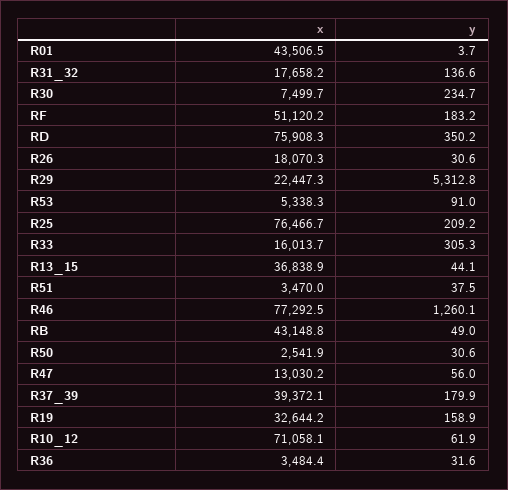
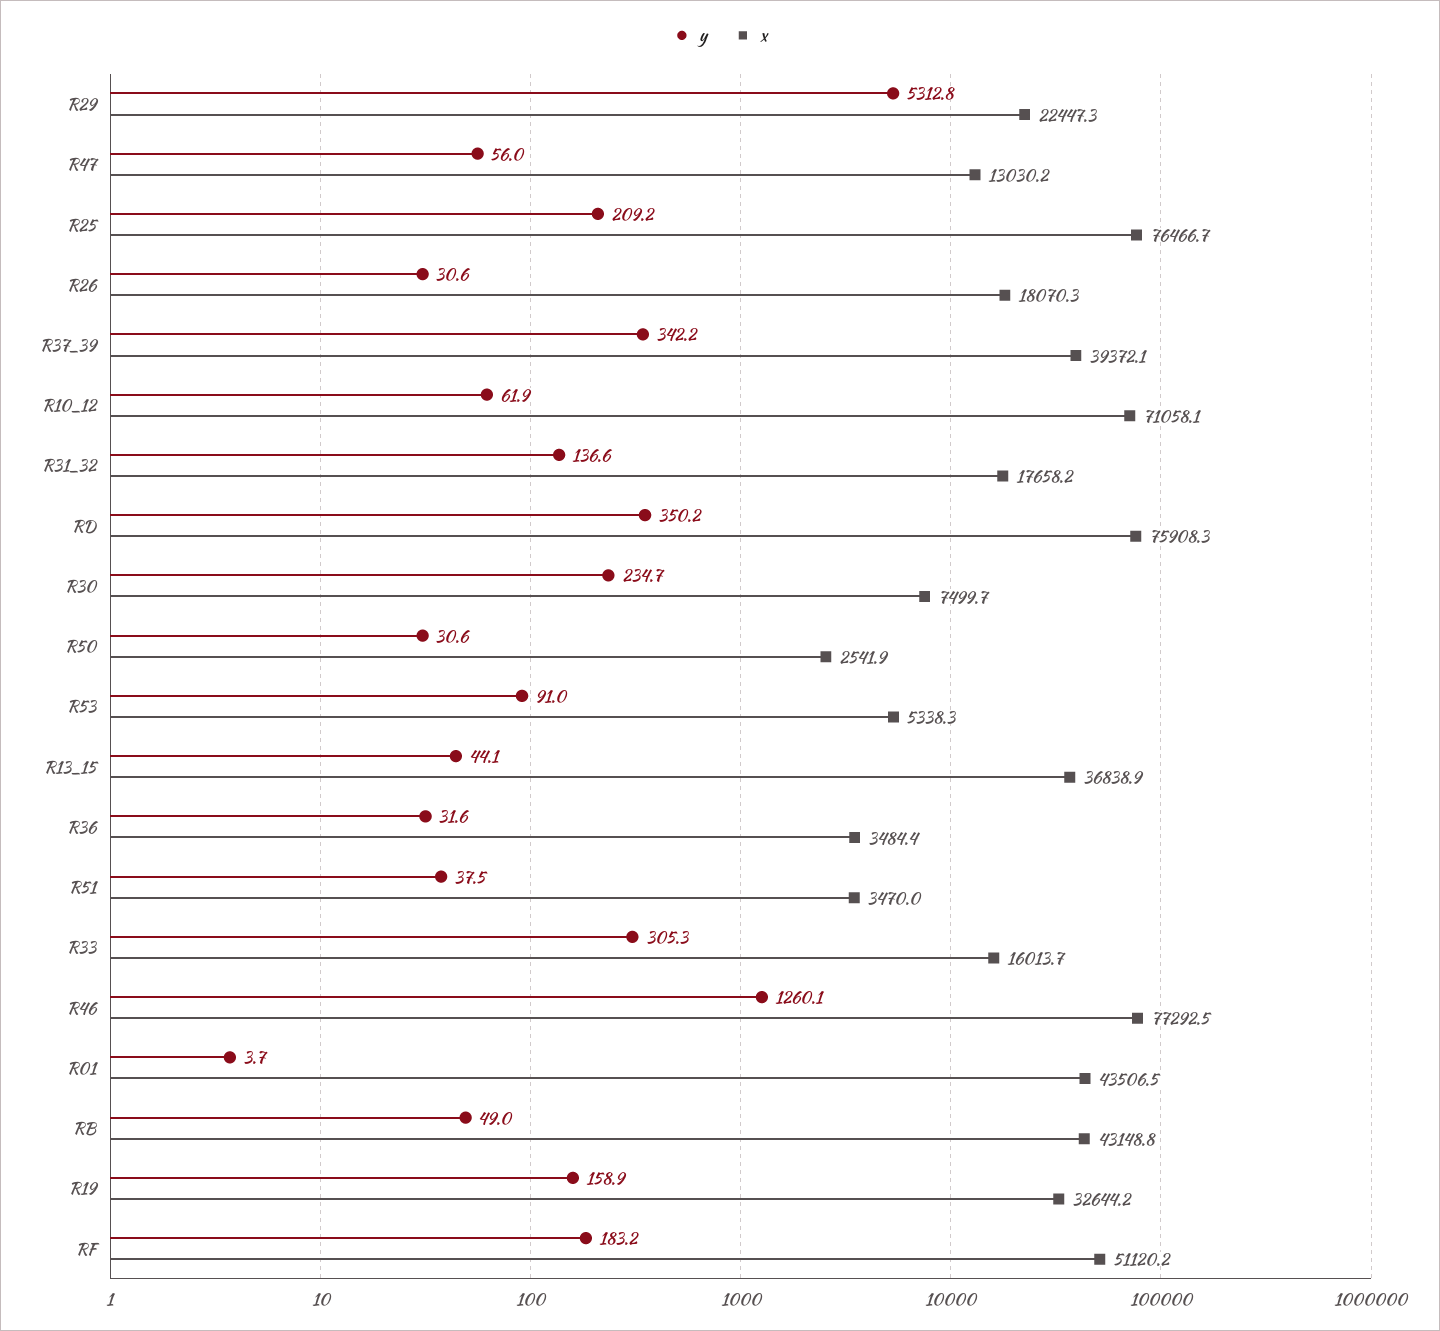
  {
    "x": {
      "R01": 43506.5,
      "R31_32": 17658.2,
      "R30": 7499.7,
      "RF": 51120.2,
      "RD": 75908.3,
      "R26": 18070.3,
      "R29": 22447.3,
      "R53": 5338.3,
      "R25": 76466.7,
      "R33": 16013.7,
      "R13_15": 36838.9,
      "R51": 3470,
      "R46": 77292.5,
      "RB": 43148.8,
      "R50": 2541.9,
      "R47": 13030.2,
      "R37_39": 39372.1,
      "R19": 32644.2,
      "R10_12": 71058.1,
      "R36": 3484.4
    },
    "y": {
      "R01": 3.7,
      "R31_32": 136.6,
      "R30": 234.7,
      "RF": 183.2,
      "RD": 350.2,
      "R26": 30.6,
      "R29": 5312.8,
      "R53": 91,
      "R25": 209.2,
      "R33": 305.3,
      "R13_15": 44.1,
      "R51": 37.5,
      "R46": 1260.1,
      "RB": 49,
      "R50": 30.6,
      "R47": 56,
-     "R37_39": 179.9,
+     "R37_39": 342.2,
      "R19": 158.9,
      "R10_12": 61.9,
      "R36": 31.6
    }
  }

